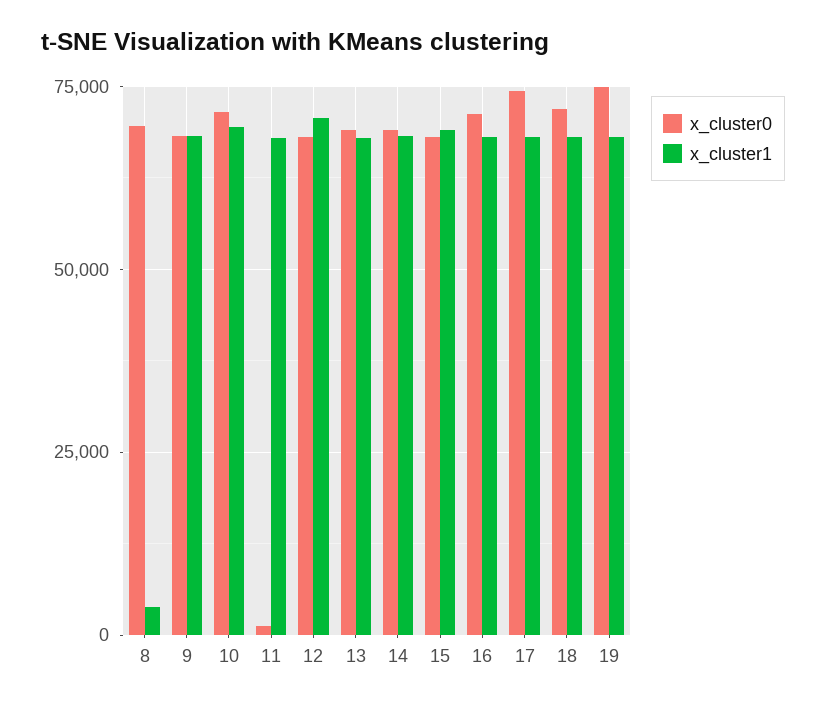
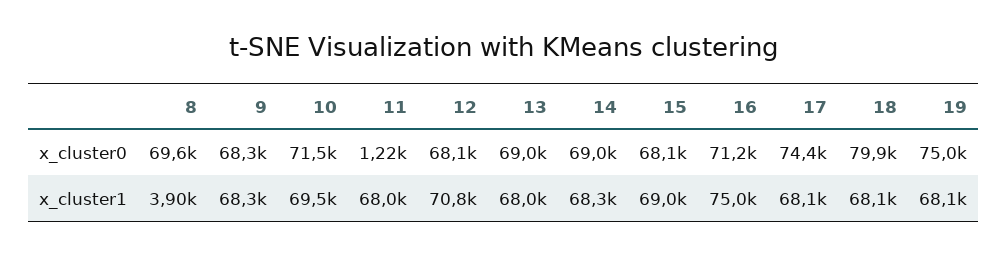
  {
    "x_cluster0": {
      "8": 69600,
      "9": 68300,
      "10": 71500,
      "11": 1220,
      "12": 68100,
      "13": 69000,
      "14": 69000,
      "15": 68100,
      "16": 71200,
      "17": 74400,
-     "18": 72500,
+     "18": 79900,
      "19": 75000
    },
    "x_cluster1": {
      "8": 3900,
      "9": 68300,
      "10": 69500,
      "11": 68000,
      "12": 70800,
      "13": 68000,
      "14": 68300,
      "15": 69000,
-     "16": 67500,
+     "16": 75000,
      "17": 68100,
      "18": 68100,
      "19": 68100
    }
  }

